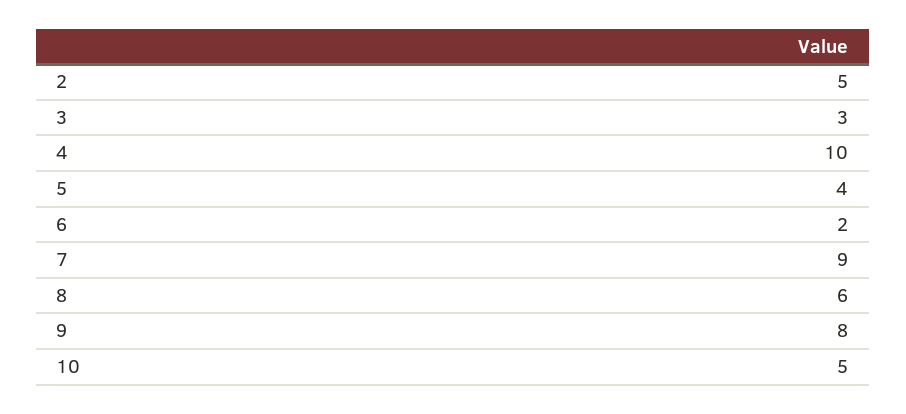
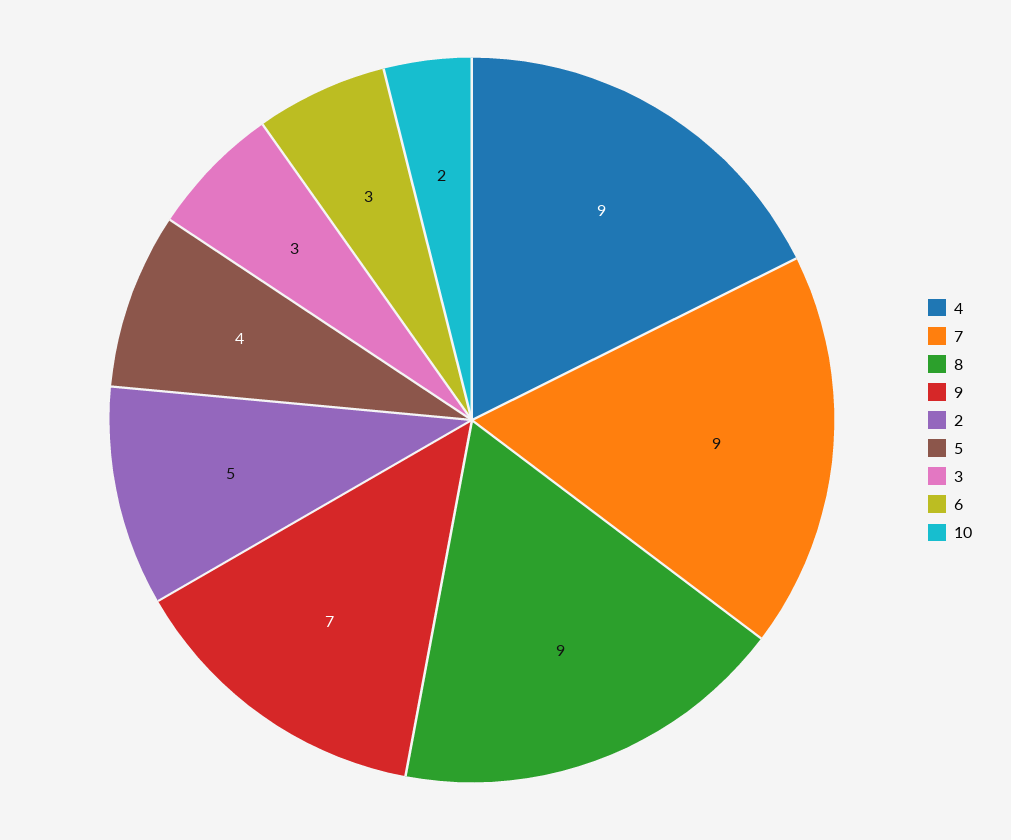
  {
    "2": 5,
    "3": 3,
-   "4": 10,
+   "4": 9,
    "5": 4,
-   "6": 2,
+   "6": 3,
    "7": 9,
-   "8": 6,
+   "8": 9,
-   "9": 8,
+   "9": 7,
-   "10": 5
+   "10": 2
  }

